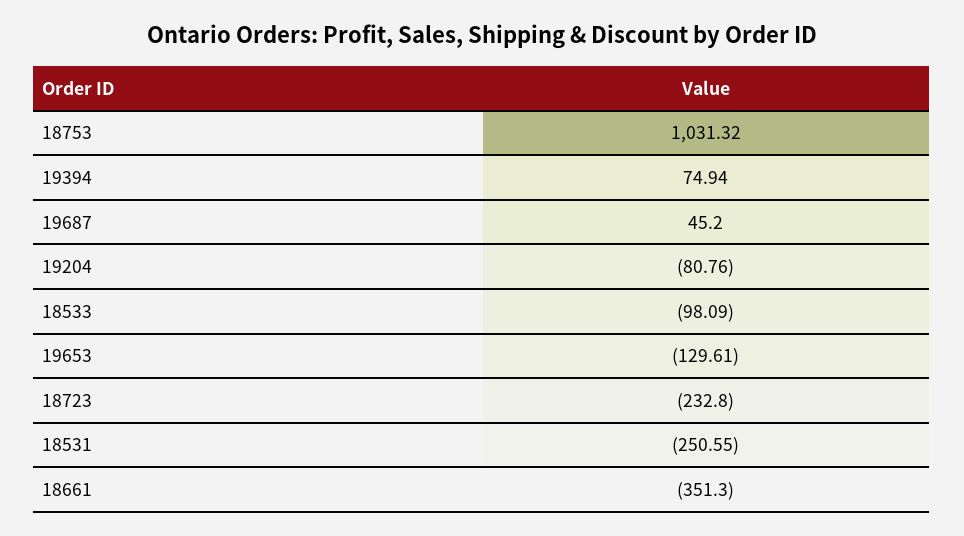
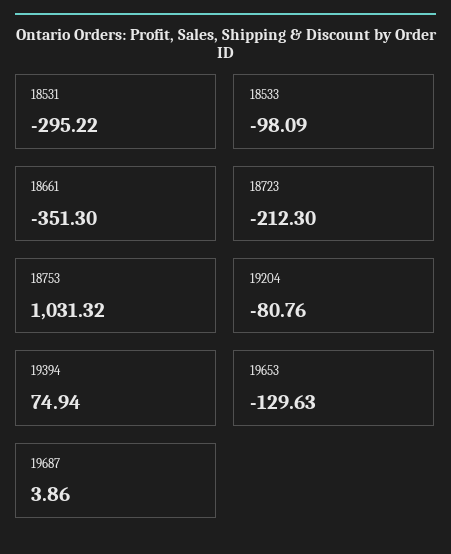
  {
    "18753": 1031.32,
    "19394": 74.94,
-   "19687": 45.2,
+   "19687": 3.86,
    "19204": -80.76,
    "18533": -98.09,
-   "19653": -129.61,
+   "19653": -129.63,
-   "18723": -232.8,
+   "18723": -212.3,
-   "18531": -250.55,
+   "18531": -295.22,
    "18661": -351.3
  }

